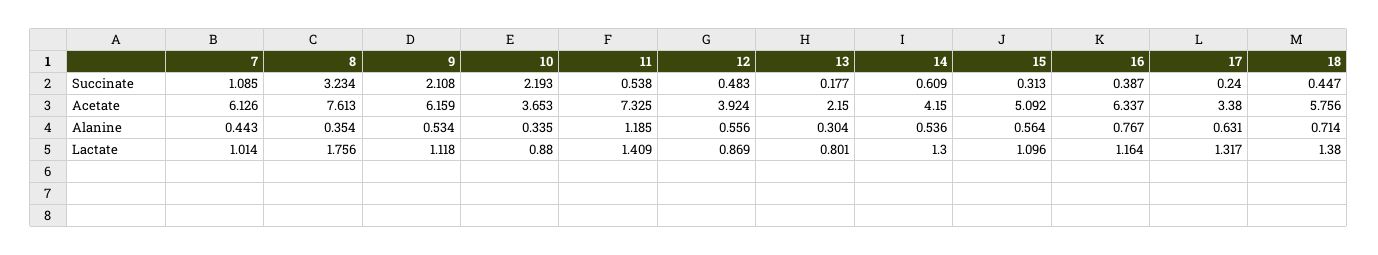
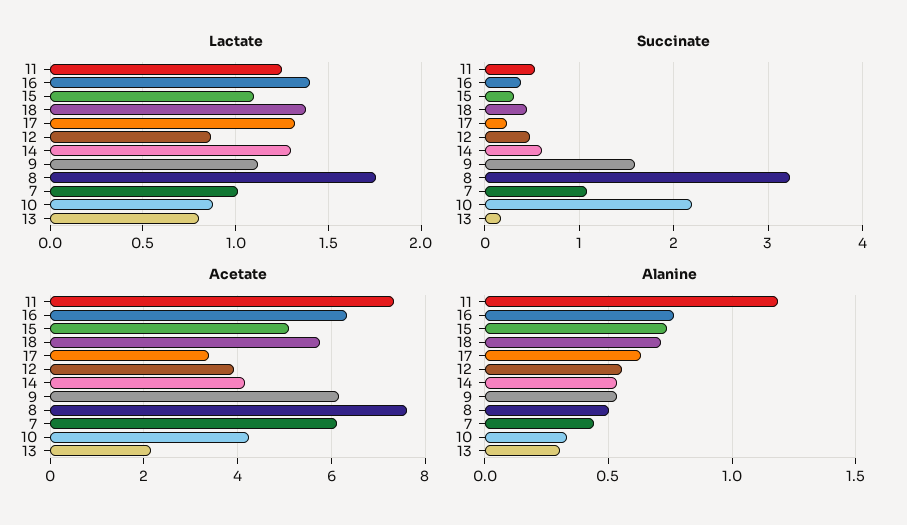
  {
    "Succinate": {
      "7": 1.085,
      "8": 3.234,
-     "9": 2.108,
+     "9": 1.6,
      "10": 2.193,
      "11": 0.538,
      "12": 0.483,
      "13": 0.177,
      "14": 0.609,
      "15": 0.313,
      "16": 0.387,
      "17": 0.24,
      "18": 0.447
    },
    "Acetate": {
      "7": 6.126,
      "8": 7.613,
      "9": 6.159,
-     "10": 3.653,
+     "10": 4.2,
      "11": 7.325,
      "12": 3.924,
      "13": 2.15,
      "14": 4.15,
      "15": 5.092,
      "16": 6.337,
      "17": 3.38,
      "18": 5.756
    },
    "Alanine": {
      "7": 0.443,
-     "8": 0.354,
+     "8": 0.5,
      "9": 0.534,
      "10": 0.335,
      "11": 1.185,
      "12": 0.556,
      "13": 0.304,
      "14": 0.536,
-     "15": 0.564,
+     "15": 0.75,
      "16": 0.767,
      "17": 0.631,
      "18": 0.714
    },
    "Lactate": {
      "7": 1.014,
      "8": 1.756,
      "9": 1.118,
      "10": 0.88,
-     "11": 1.409,
+     "11": 1.25,
      "12": 0.869,
      "13": 0.801,
      "14": 1.3,
      "15": 1.096,
-     "16": 1.164,
+     "16": 1.4,
      "17": 1.317,
      "18": 1.38
    }
  }

